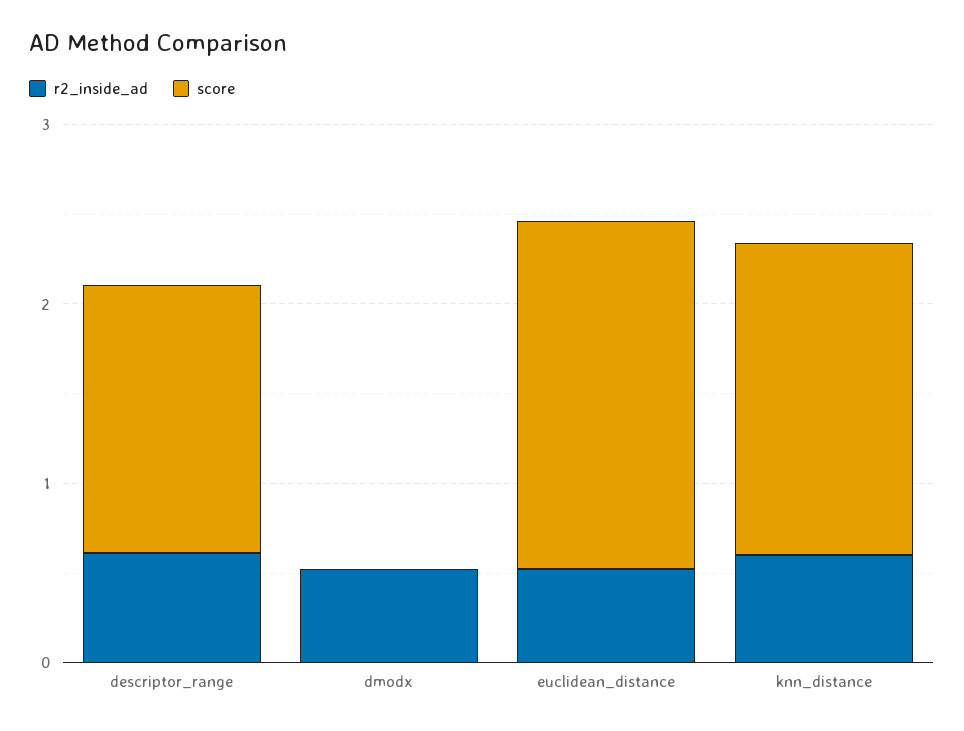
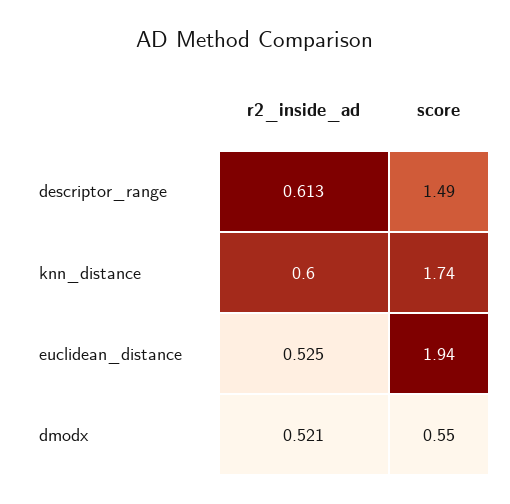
  {
    "r2_inside_ad": {
      "descriptor_range": 0.613,
      "dmodx": 0.521,
      "euclidean_distance": 0.525,
      "knn_distance": 0.6
    },
    "score": {
      "descriptor_range": 1.49,
-     "dmodx": 0,
+     "dmodx": 0.55,
      "euclidean_distance": 1.94,
      "knn_distance": 1.74
    }
  }

